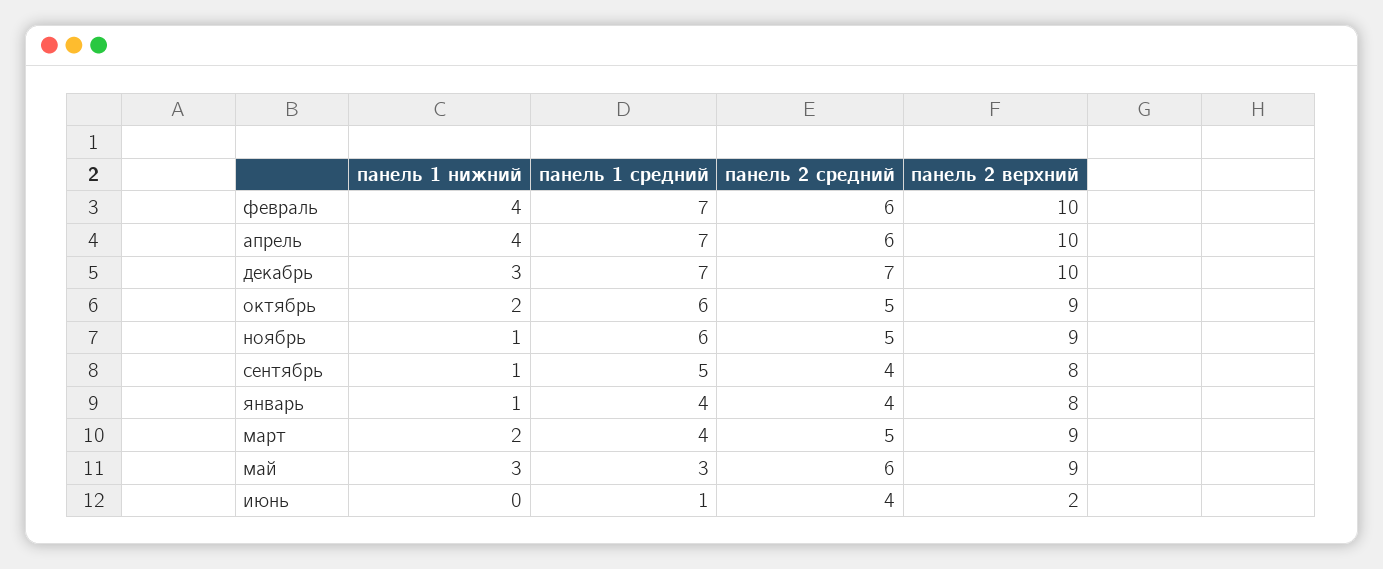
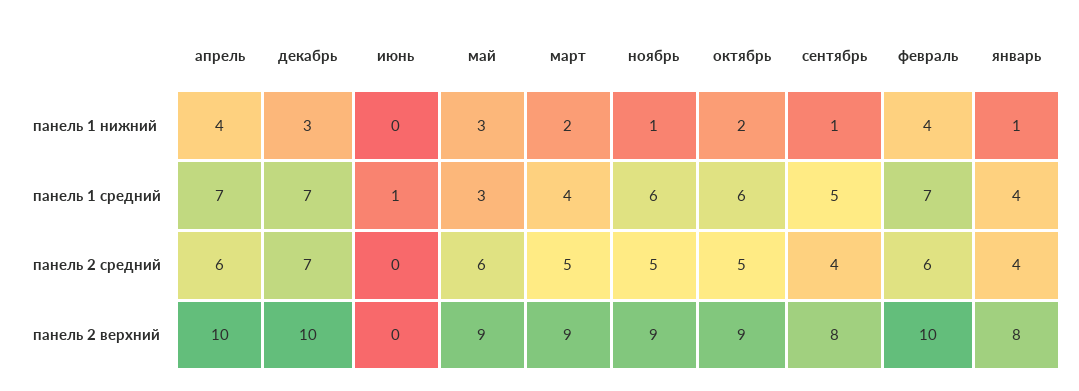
  {
    "панель 1 нижний": {
      "февраль": 4,
      "апрель": 4,
      "декабрь": 3,
      "октябрь": 2,
      "ноябрь": 1,
      "сентябрь": 1,
      "январь": 1,
      "март": 2,
      "май": 3,
      "июнь": 0
    },
    "панель 1 средний": {
      "февраль": 7,
      "апрель": 7,
      "декабрь": 7,
      "октябрь": 6,
      "ноябрь": 6,
      "сентябрь": 5,
      "январь": 4,
      "март": 4,
      "май": 3,
      "июнь": 1
    },
    "панель 2 средний": {
      "февраль": 6,
      "апрель": 6,
      "декабрь": 7,
      "октябрь": 5,
      "ноябрь": 5,
      "сентябрь": 4,
      "январь": 4,
      "март": 5,
      "май": 6,
-     "июнь": 4
+     "июнь": 0
    },
    "панель 2 верхний": {
      "февраль": 10,
      "апрель": 10,
      "декабрь": 10,
      "октябрь": 9,
      "ноябрь": 9,
      "сентябрь": 8,
      "январь": 8,
      "март": 9,
      "май": 9,
-     "июнь": 2
+     "июнь": 0
    }
  }

